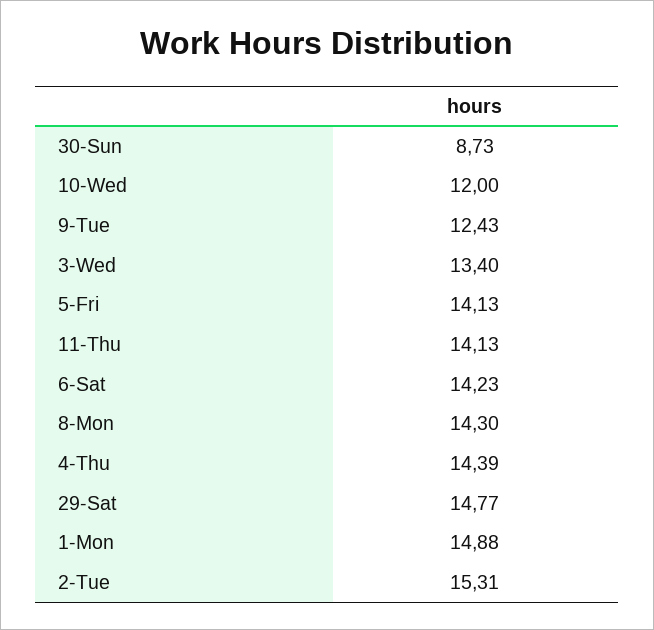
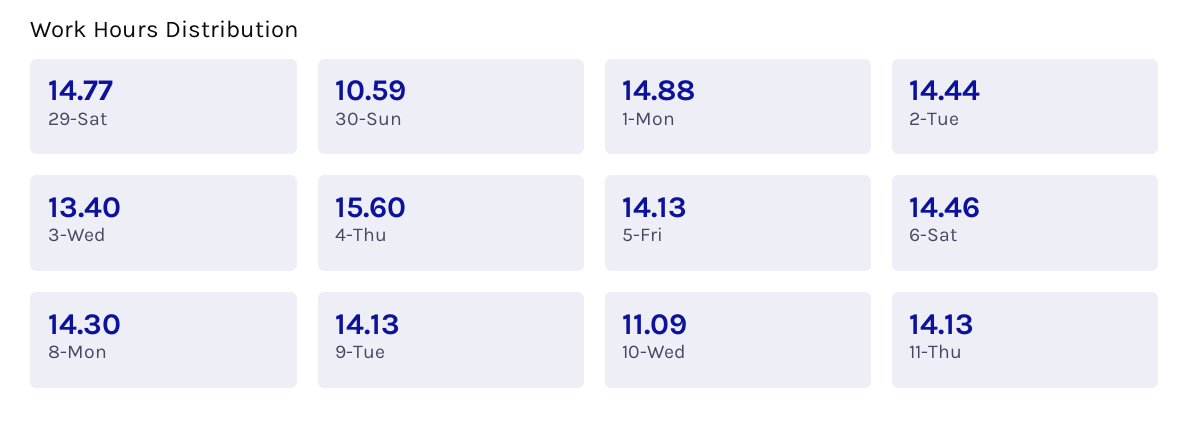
  {
-   "30-Sun": 8.73,
+   "30-Sun": 10.59,
-   "10-Wed": 12,
+   "10-Wed": 11.09,
-   "9-Tue": 12.43,
+   "9-Tue": 14.13,
    "3-Wed": 13.4,
    "5-Fri": 14.13,
    "11-Thu": 14.13,
-   "6-Sat": 14.23,
+   "6-Sat": 14.46,
    "8-Mon": 14.3,
-   "4-Thu": 14.39,
+   "4-Thu": 15.6,
    "29-Sat": 14.77,
    "1-Mon": 14.88,
-   "2-Tue": 15.31
+   "2-Tue": 14.44
  }

